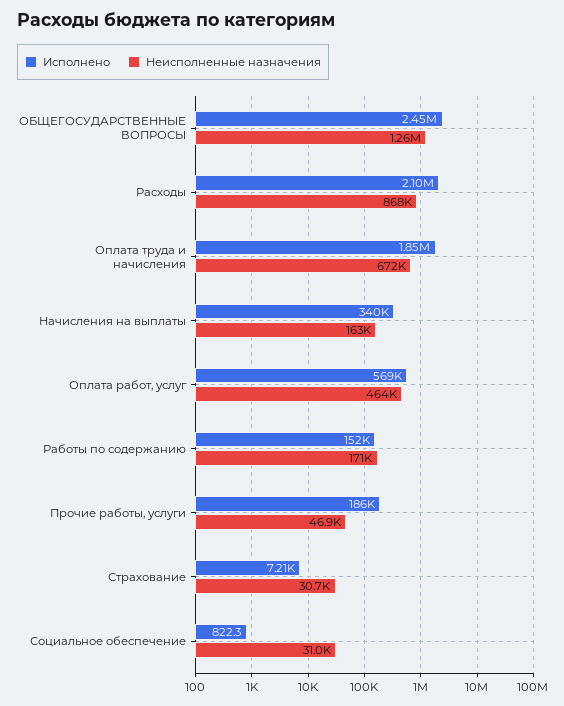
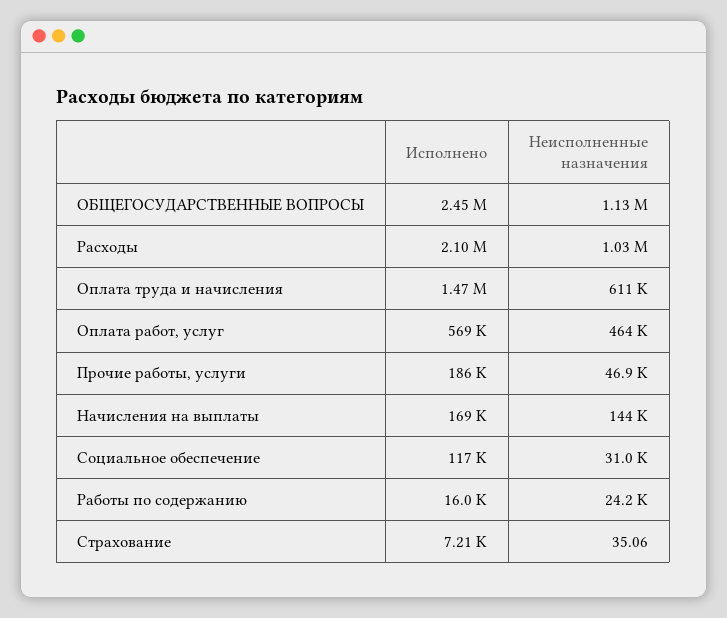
  {
    "Исполнено": {
      "ОБЩЕГОСУДАРСТВЕННЫЕ ВОПРОСЫ": 2450000,
      "Расходы": 2100000,
-     "Оплата труда и начисления": 1850000,
+     "Оплата труда и начисления": 1470000,
-     "Начисления на выплаты": 340000,
+     "Начисления на выплаты": 169000,
      "Оплата работ, услуг": 569000,
-     "Работы по содержанию": 152000,
+     "Работы по содержанию": 16000,
      "Прочие работы, услуги": 186000,
      "Страхование": 7210,
-     "Социальное обеспечение": 822.3
+     "Социальное обеспечение": 117000
    },
    "Неисполненные назначения": {
-     "ОБЩЕГОСУДАРСТВЕННЫЕ ВОПРОСЫ": 1260000,
+     "ОБЩЕГОСУДАРСТВЕННЫЕ ВОПРОСЫ": 1130000,
-     "Расходы": 868000,
+     "Расходы": 1030000,
-     "Оплата труда и начисления": 672000,
+     "Оплата труда и начисления": 611000,
-     "Начисления на выплаты": 163000,
+     "Начисления на выплаты": 144000,
      "Оплата работ, услуг": 464000,
-     "Работы по содержанию": 171000,
+     "Работы по содержанию": 24200,
      "Прочие работы, услуги": 46900,
-     "Страхование": 30700,
+     "Страхование": 35.06,
      "Социальное обеспечение": 31000
    }
  }

